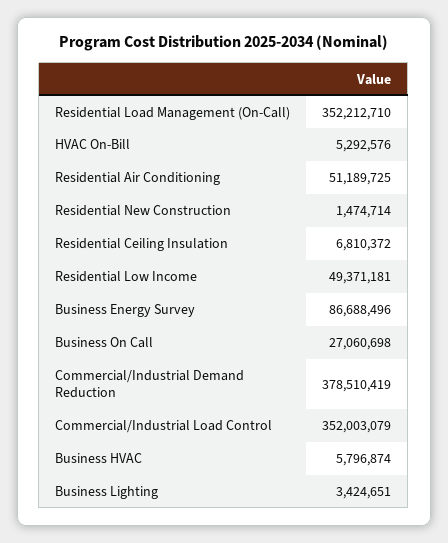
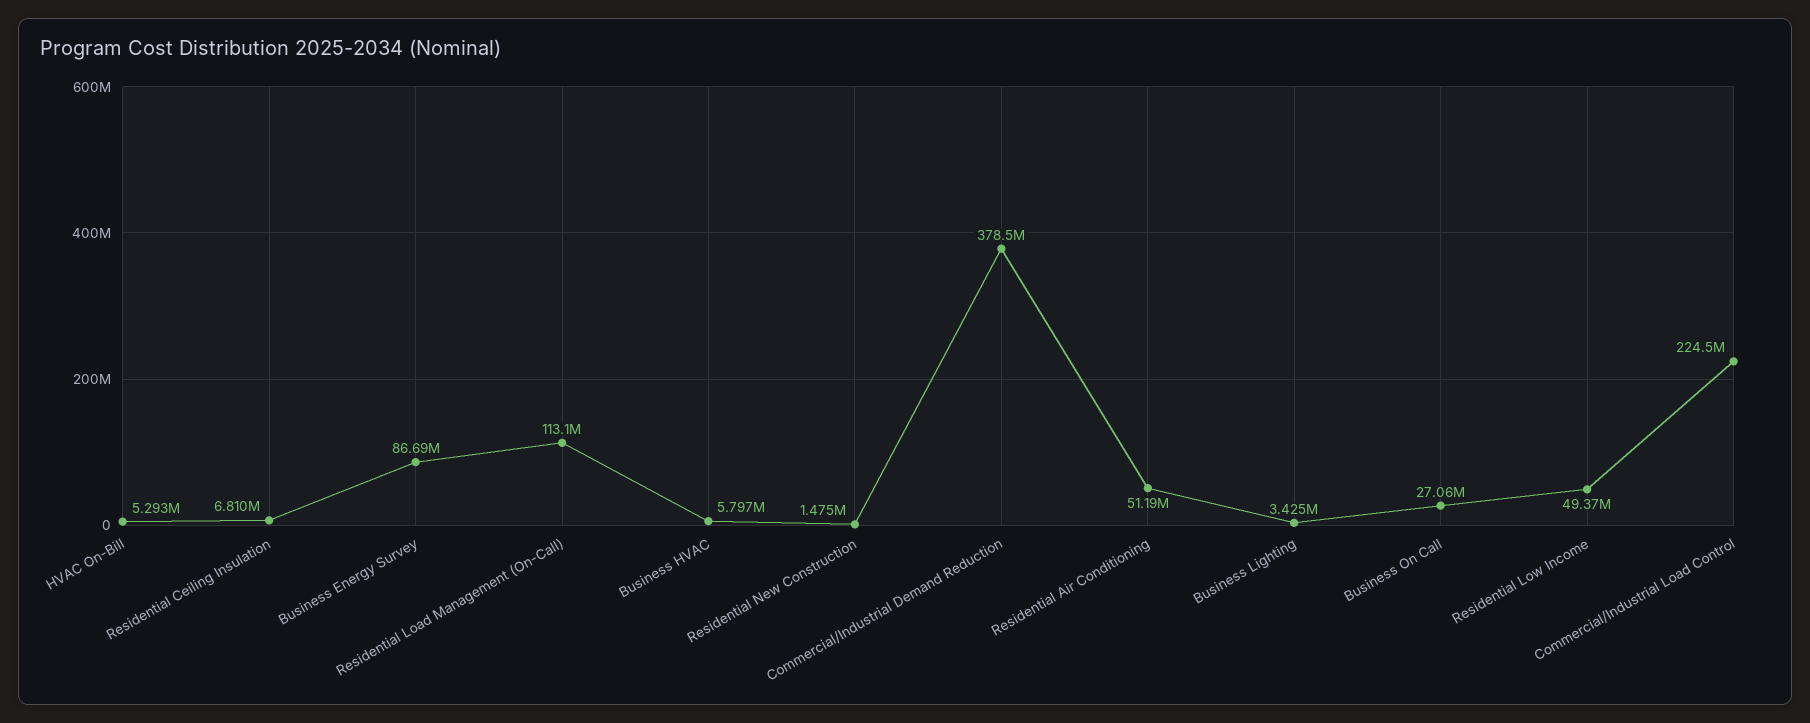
  {
-   "Residential Load Management (On-Call)": 352212710,
+   "Residential Load Management (On-Call)": 113100000,
    "HVAC On-Bill": 5292576,
    "Residential Air Conditioning": 51189725,
    "Residential New Construction": 1474714,
    "Residential Ceiling Insulation": 6810372,
    "Residential Low Income": 49371181,
    "Business Energy Survey": 86688496,
    "Business On Call": 27060698,
    "Commercial/Industrial Demand Reduction": 378510419,
-   "Commercial/Industrial Load Control": 352003079,
+   "Commercial/Industrial Load Control": 224500000,
    "Business HVAC": 5796874,
    "Business Lighting": 3424651
  }

